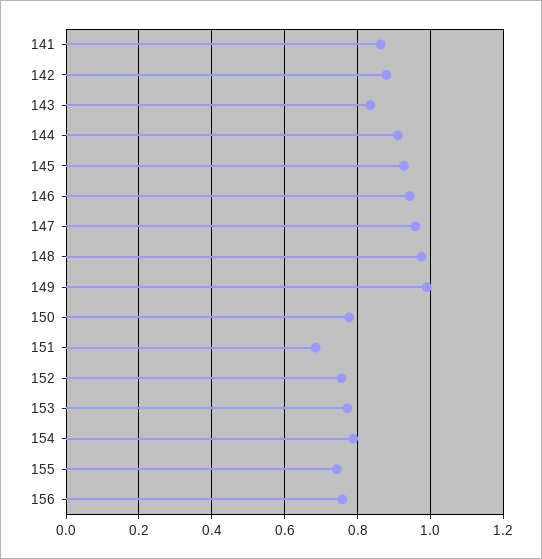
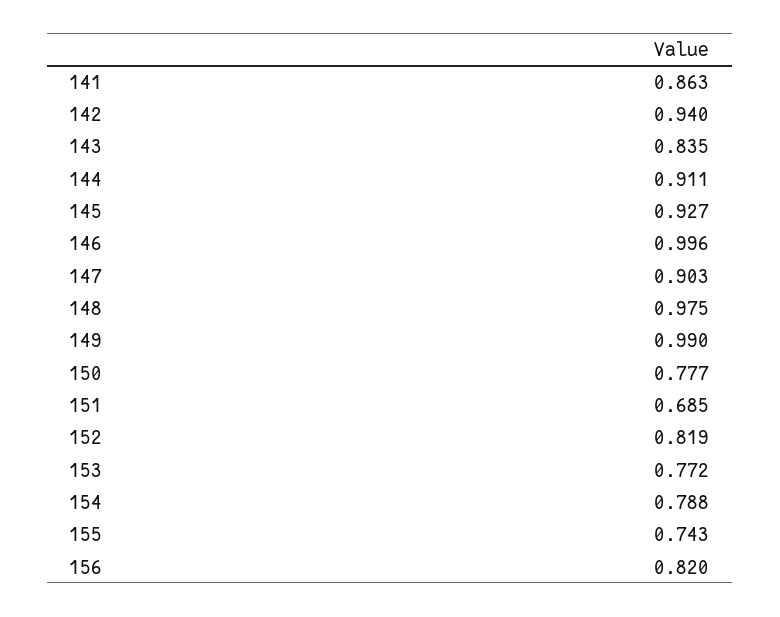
  {
    "141": 0.863,
-   "142": 0.88,
+   "142": 0.94,
    "143": 0.835,
    "144": 0.911,
    "145": 0.927,
-   "146": 0.94,
+   "146": 0.996,
-   "147": 0.96,
+   "147": 0.903,
    "148": 0.975,
    "149": 0.99,
    "150": 0.777,
    "151": 0.685,
-   "152": 0.76,
+   "152": 0.819,
    "153": 0.772,
    "154": 0.788,
    "155": 0.743,
-   "156": 0.76
+   "156": 0.82
  }

